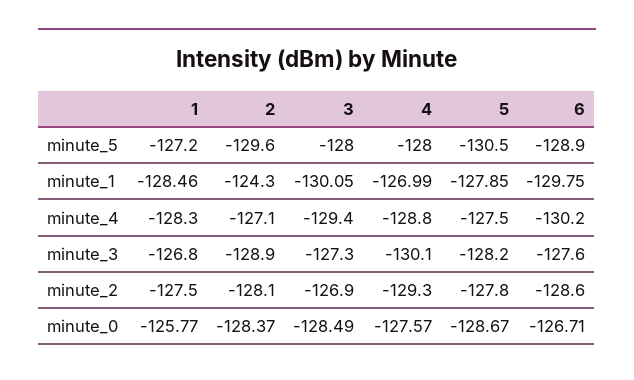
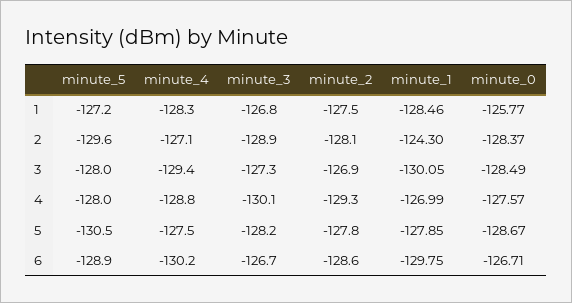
  {
    "1": {
      "minute_5": -127.2,
      "minute_1": -128.46,
      "minute_4": -128.3,
      "minute_3": -126.8,
      "minute_2": -127.5,
      "minute_0": -125.77
    },
    "2": {
      "minute_5": -129.6,
      "minute_1": -124.3,
      "minute_4": -127.1,
      "minute_3": -128.9,
      "minute_2": -128.1,
      "minute_0": -128.37
    },
    "3": {
      "minute_5": -128,
      "minute_1": -130.05,
      "minute_4": -129.4,
      "minute_3": -127.3,
      "minute_2": -126.9,
      "minute_0": -128.49
    },
    "4": {
      "minute_5": -128,
      "minute_1": -126.99,
      "minute_4": -128.8,
      "minute_3": -130.1,
      "minute_2": -129.3,
      "minute_0": -127.57
    },
    "5": {
      "minute_5": -130.5,
      "minute_1": -127.85,
      "minute_4": -127.5,
      "minute_3": -128.2,
      "minute_2": -127.8,
      "minute_0": -128.67
    },
    "6": {
      "minute_5": -128.9,
      "minute_1": -129.75,
      "minute_4": -130.2,
-     "minute_3": -127.6,
+     "minute_3": -126.7,
      "minute_2": -128.6,
      "minute_0": -126.71
    }
  }

